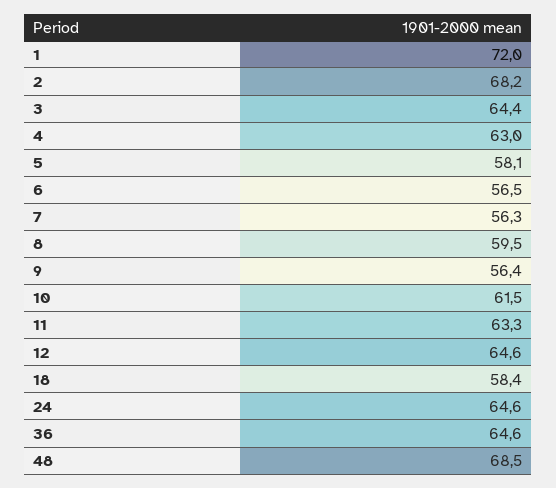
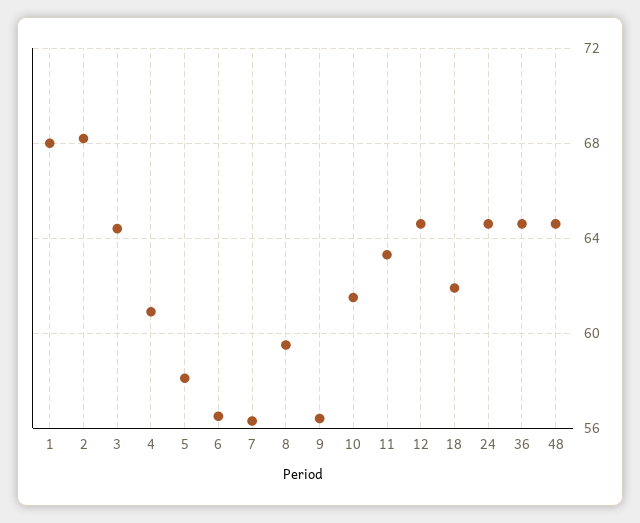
  {
-   "1": 72,
+   "1": 68,
    "2": 68.2,
    "3": 64.4,
-   "4": 63,
+   "4": 61,
    "5": 58.1,
    "6": 56.5,
    "7": 56.3,
    "8": 59.5,
    "9": 56.4,
    "10": 61.5,
    "11": 63.3,
    "12": 64.6,
-   "18": 58.4,
+   "18": 62,
    "24": 64.6,
    "36": 64.6,
-   "48": 68.5
+   "48": 64.5
  }

